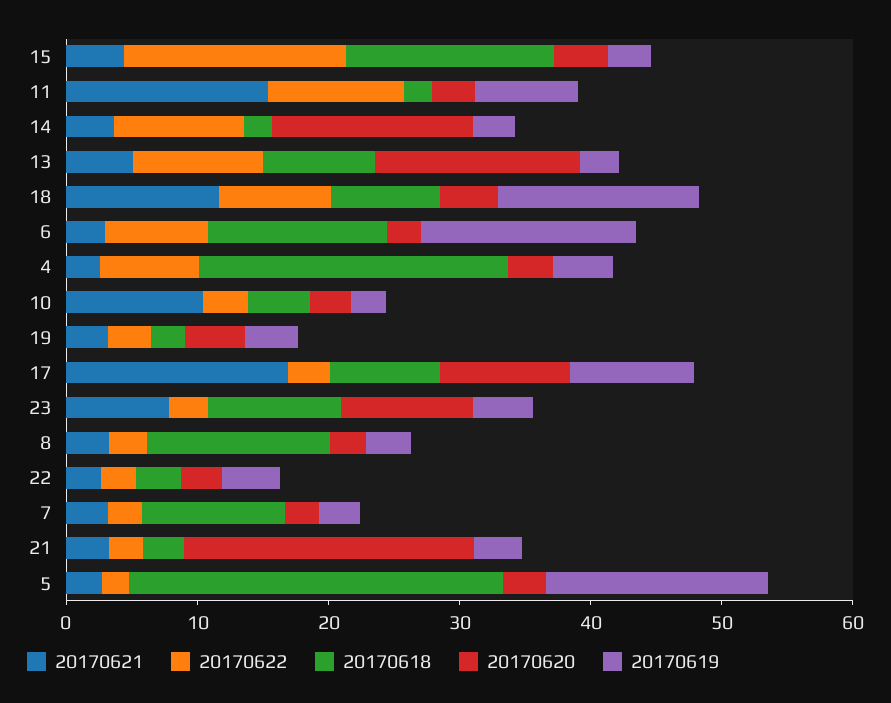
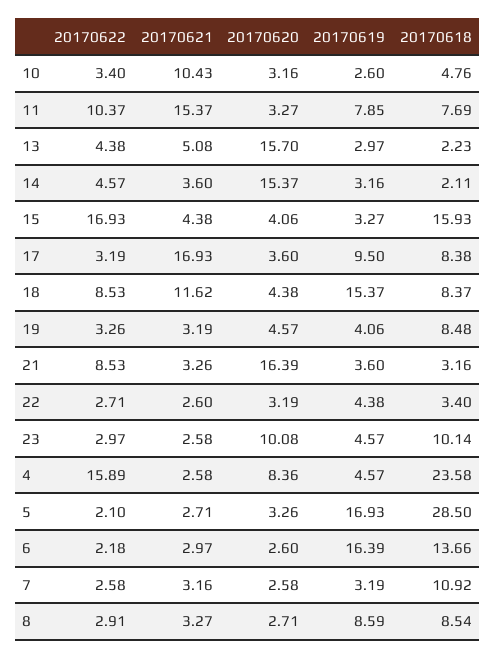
  {
    "20170621": {
      "15": 4.38,
      "11": 15.37,
      "14": 3.6,
      "13": 5.08,
      "18": 11.62,
      "6": 2.97,
      "4": 2.58,
      "10": 10.43,
      "19": 3.19,
      "17": 16.93,
-     "23": 8,
+     "23": 2.58,
      "8": 3.27,
      "22": 2.6,
      "7": 3.16,
      "21": 3.26,
      "5": 2.71
    },
    "20170622": {
      "15": 16.93,
      "11": 10.37,
-     "14": 10,
+     "14": 4.57,
-     "13": 10,
+     "13": 4.38,
      "18": 8.53,
-     "6": 8,
+     "6": 2.18,
-     "4": 8,
+     "4": 15.89,
      "10": 3.4,
      "19": 3.26,
      "17": 3.19,
      "23": 2.97,
      "8": 2.91,
      "22": 2.71,
      "7": 2.58,
-     "21": 2,
+     "21": 8.53,
      "5": 2.1
    },
    "20170618": {
      "15": 15.93,
-     "11": 2,
+     "11": 7.69,
      "14": 2.11,
-     "13": 8,
+     "13": 2.23,
      "18": 8.37,
      "6": 13.66,
      "4": 23.58,
      "10": 4.76,
-     "19": 2,
+     "19": 8.48,
      "17": 8.38,
      "23": 10.14,
-     "8": 14,
+     "8": 8.54,
      "22": 3.4,
      "7": 10.92,
      "21": 3.16,
      "5": 28.5
    },
    "20170620": {
      "15": 4.06,
      "11": 3.27,
      "14": 15.37,
      "13": 15.7,
      "18": 4.38,
      "6": 2.6,
-     "4": 4,
+     "4": 8.36,
      "10": 3.16,
      "19": 4.57,
-     "17": 10,
+     "17": 3.6,
      "23": 10.08,
      "8": 2.71,
      "22": 3.19,
      "7": 2.58,
-     "21": 22,
+     "21": 16.39,
      "5": 3.26
    },
    "20170619": {
      "15": 3.27,
      "11": 7.85,
      "14": 3.16,
      "13": 2.97,
      "18": 15.37,
      "6": 16.39,
      "4": 4.57,
      "10": 2.6,
      "19": 4.06,
      "17": 9.5,
      "23": 4.57,
-     "8": 4,
+     "8": 8.59,
      "22": 4.38,
      "7": 3.19,
      "21": 3.6,
      "5": 16.93
    }
  }

